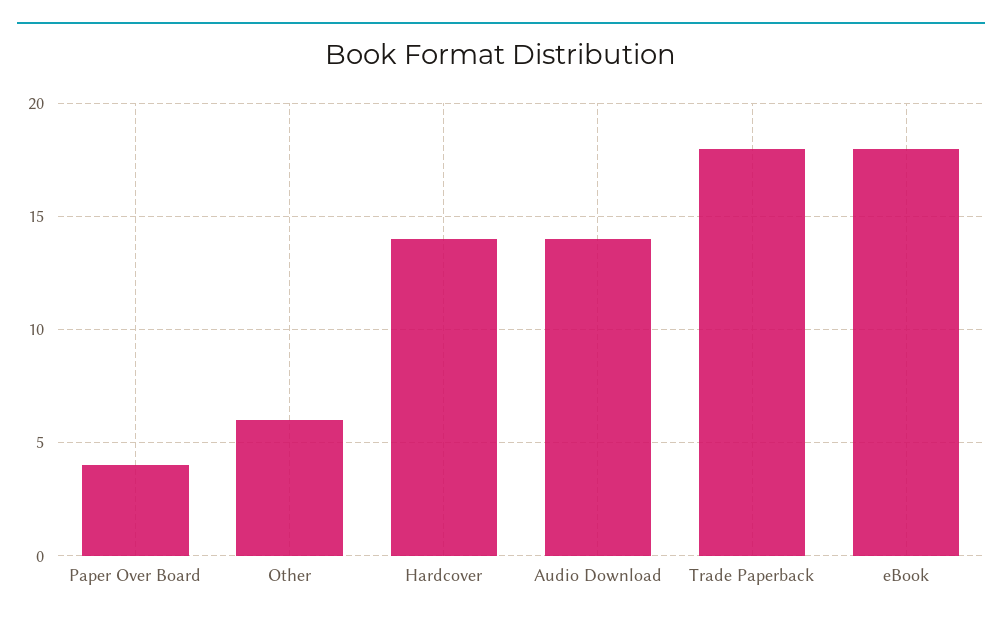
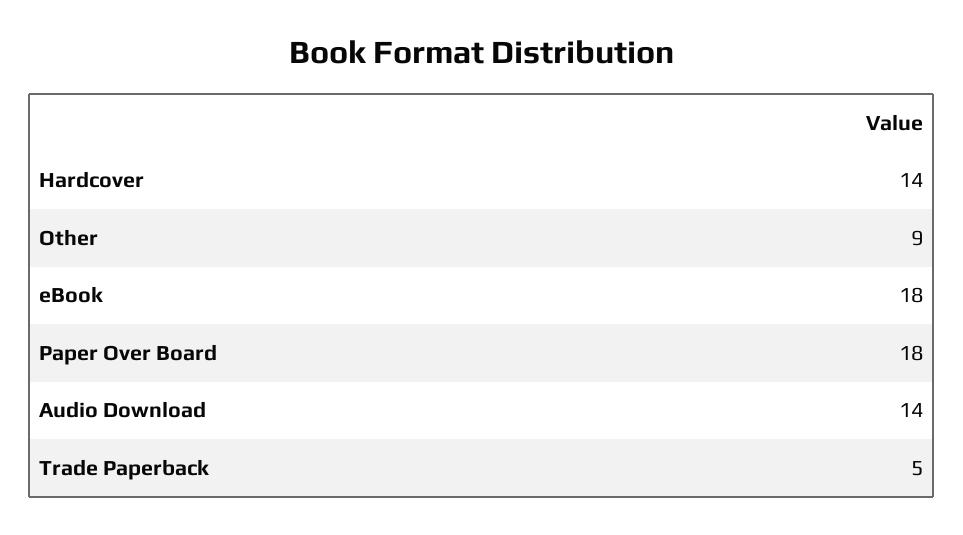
  {
-   "Paper Over Board": 4,
+   "Paper Over Board": 18,
-   "Other": 6,
+   "Other": 9,
    "Hardcover": 14,
    "Audio Download": 14,
-   "Trade Paperback": 18,
+   "Trade Paperback": 5,
    "eBook": 18
  }

